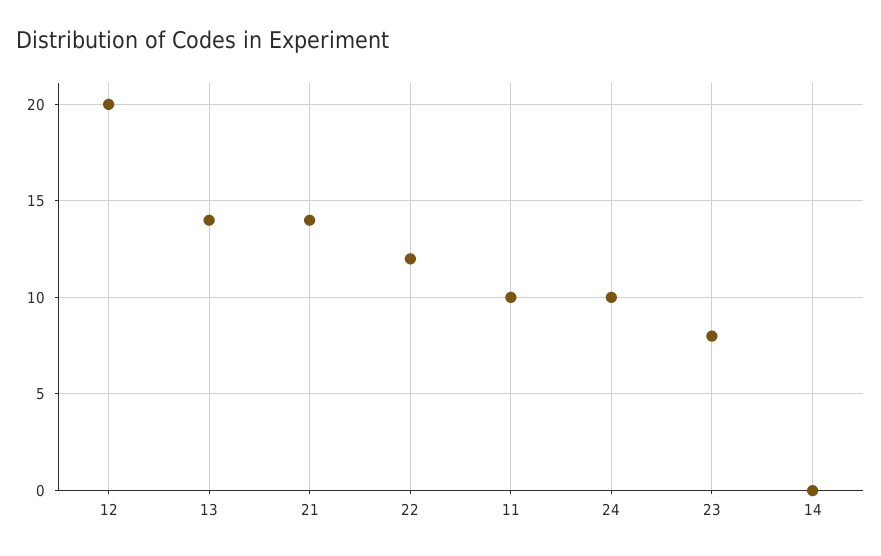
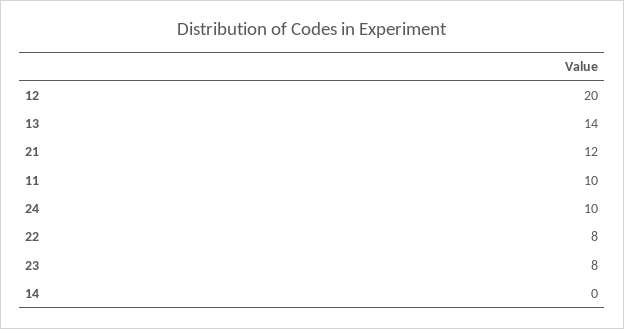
  {
    "12": 20,
    "13": 14,
-   "21": 14,
+   "21": 12,
-   "22": 12,
+   "22": 8,
    "11": 10,
    "24": 10,
    "23": 8,
    "14": 0
  }

